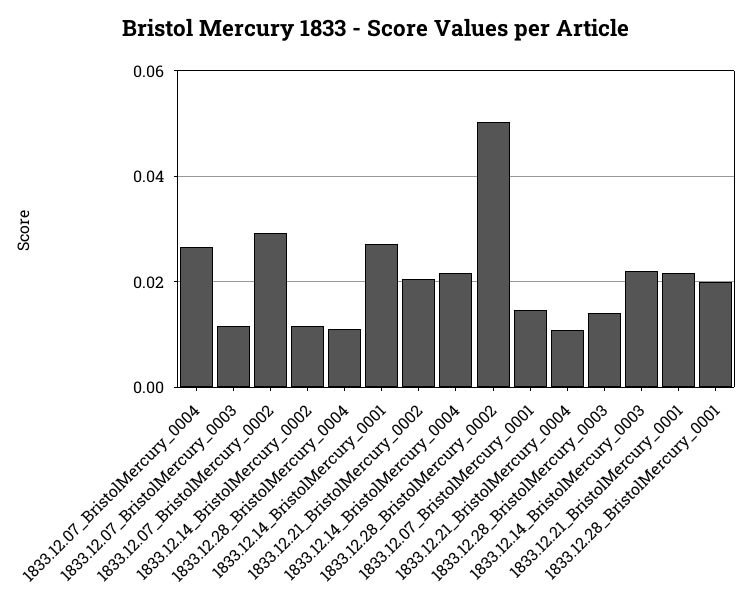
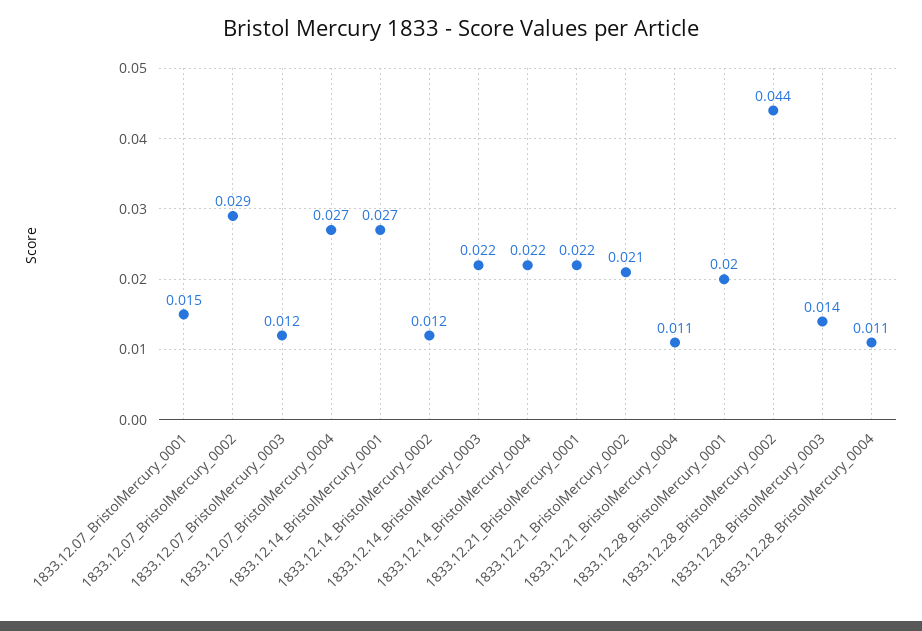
  {
    "1833.12.07_BristolMercury_0004": 0.027,
    "1833.12.07_BristolMercury_0003": 0.012,
    "1833.12.07_BristolMercury_0002": 0.029,
    "1833.12.14_BristolMercury_0002": 0.012,
    "1833.12.28_BristolMercury_0004": 0.011,
    "1833.12.14_BristolMercury_0001": 0.027,
    "1833.12.21_BristolMercury_0002": 0.021,
    "1833.12.14_BristolMercury_0004": 0.022,
-   "1833.12.28_BristolMercury_0002": 0.05,
+   "1833.12.28_BristolMercury_0002": 0.044,
    "1833.12.07_BristolMercury_0001": 0.015,
    "1833.12.21_BristolMercury_0004": 0.011,
    "1833.12.28_BristolMercury_0003": 0.014,
    "1833.12.14_BristolMercury_0003": 0.022,
    "1833.12.21_BristolMercury_0001": 0.022,
    "1833.12.28_BristolMercury_0001": 0.02
  }

